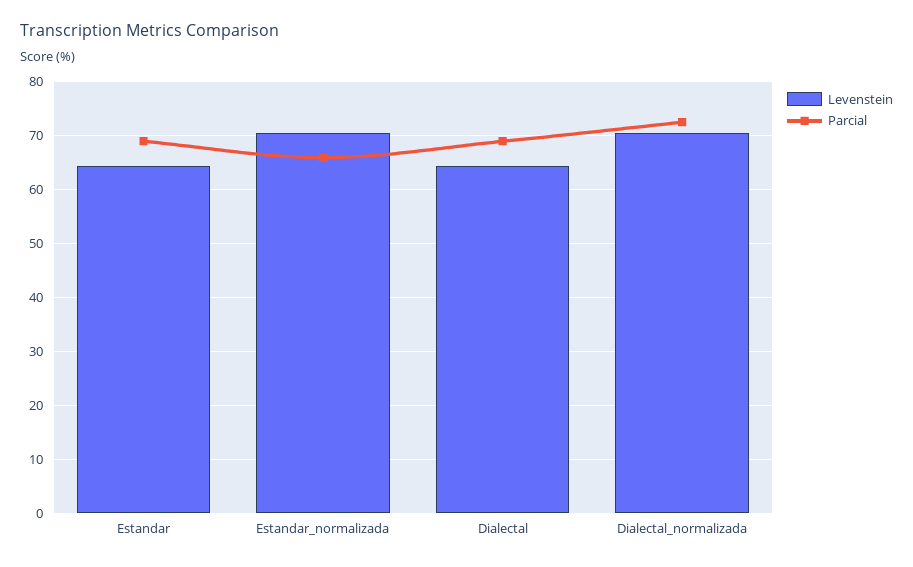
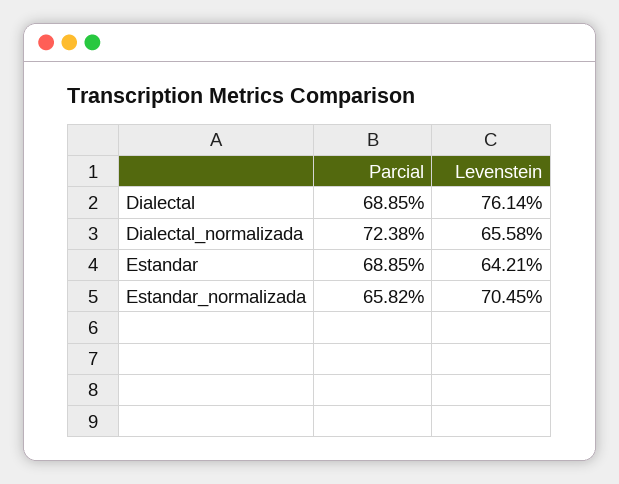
  {
    "Levenstein": {
      "Estandar": 64.21,
      "Estandar_normalizada": 70.45,
-     "Dialectal": 64,
+     "Dialectal": 76.14,
-     "Dialectal_normalizada": 70
+     "Dialectal_normalizada": 65.58
    },
    "Parcial": {
      "Estandar": 68.85,
      "Estandar_normalizada": 65.82,
      "Dialectal": 68.85,
      "Dialectal_normalizada": 72.38
    }
  }

